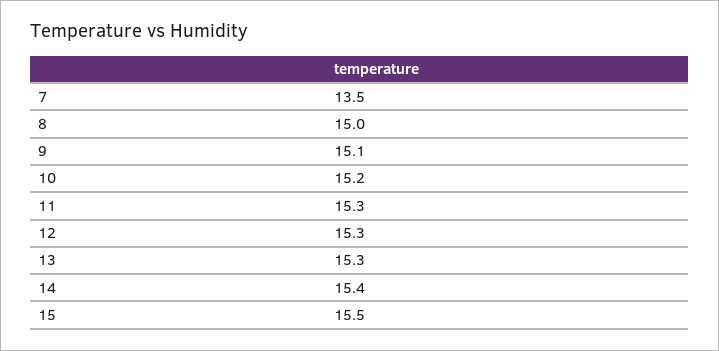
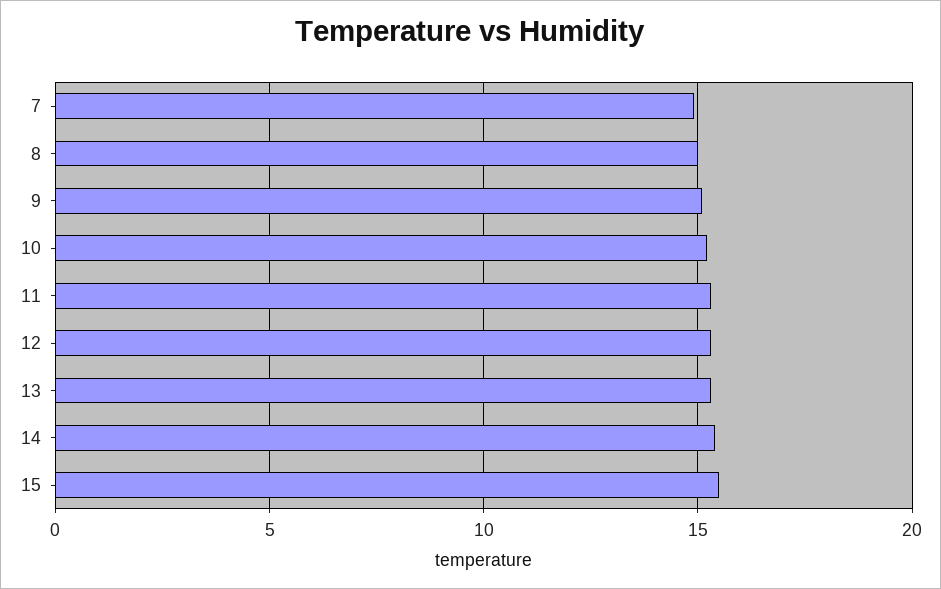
  {
-   "7": 13.5,
+   "7": 15,
    "8": 15,
    "9": 15.1,
    "10": 15.2,
    "11": 15.3,
    "12": 15.3,
    "13": 15.3,
    "14": 15.4,
    "15": 15.5
  }

